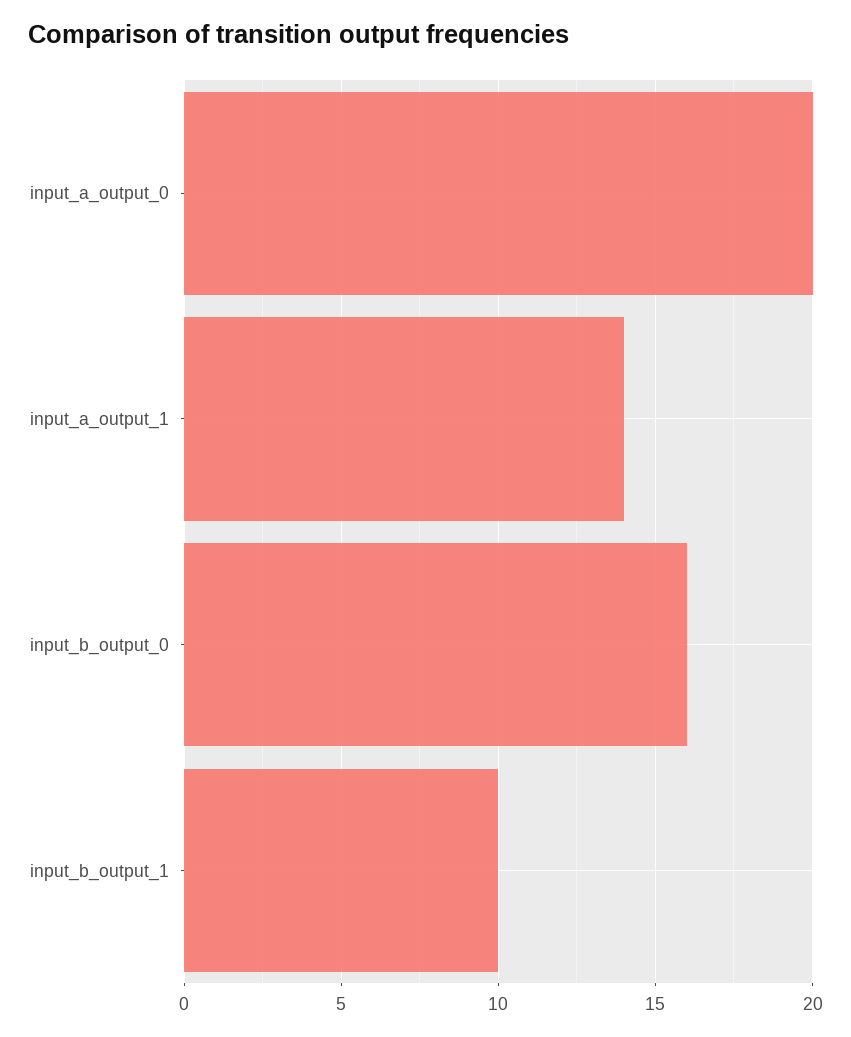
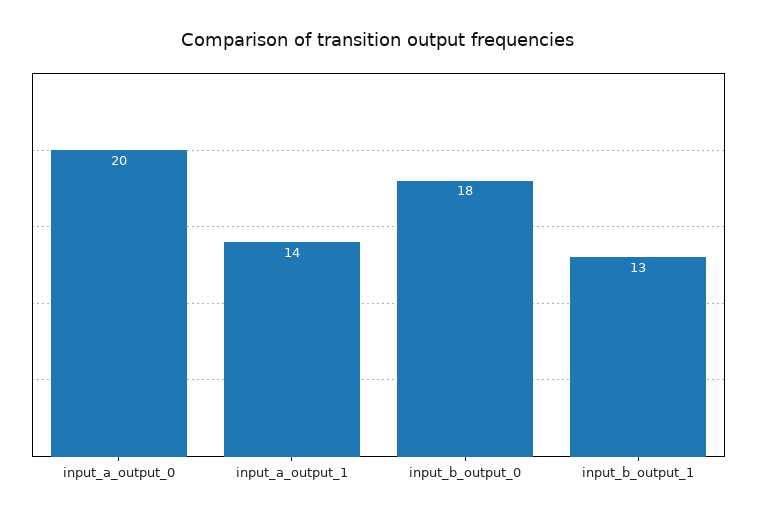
  {
    "input_a_output_0": 20,
    "input_a_output_1": 14,
-   "input_b_output_0": 16,
+   "input_b_output_0": 18,
-   "input_b_output_1": 10
+   "input_b_output_1": 13
  }

